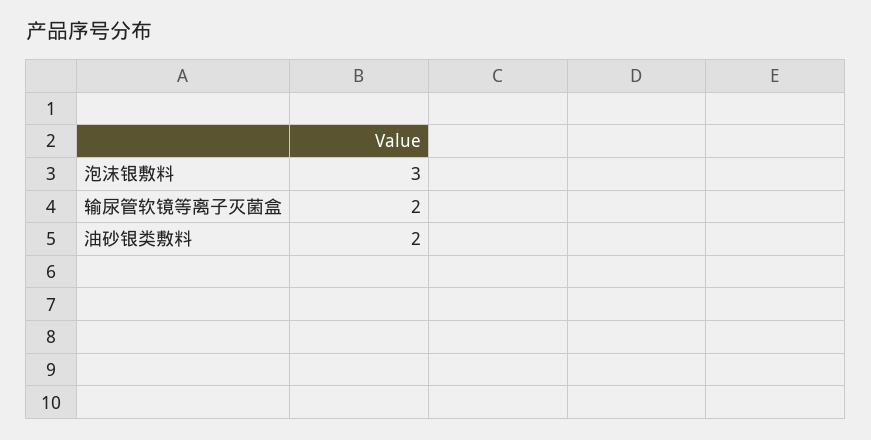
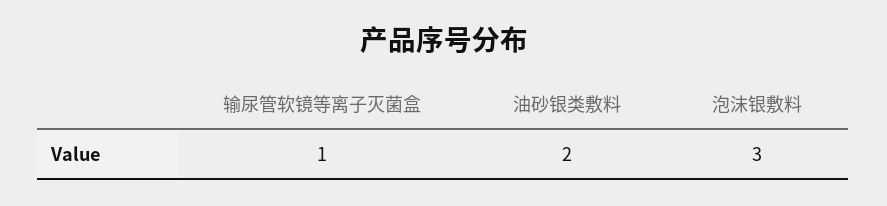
  {
    "泡沫银敷料": 3,
-   "输尿管软镜等离子灭菌盒": 2,
+   "输尿管软镜等离子灭菌盒": 1,
    "油砂银类敷料": 2
  }

